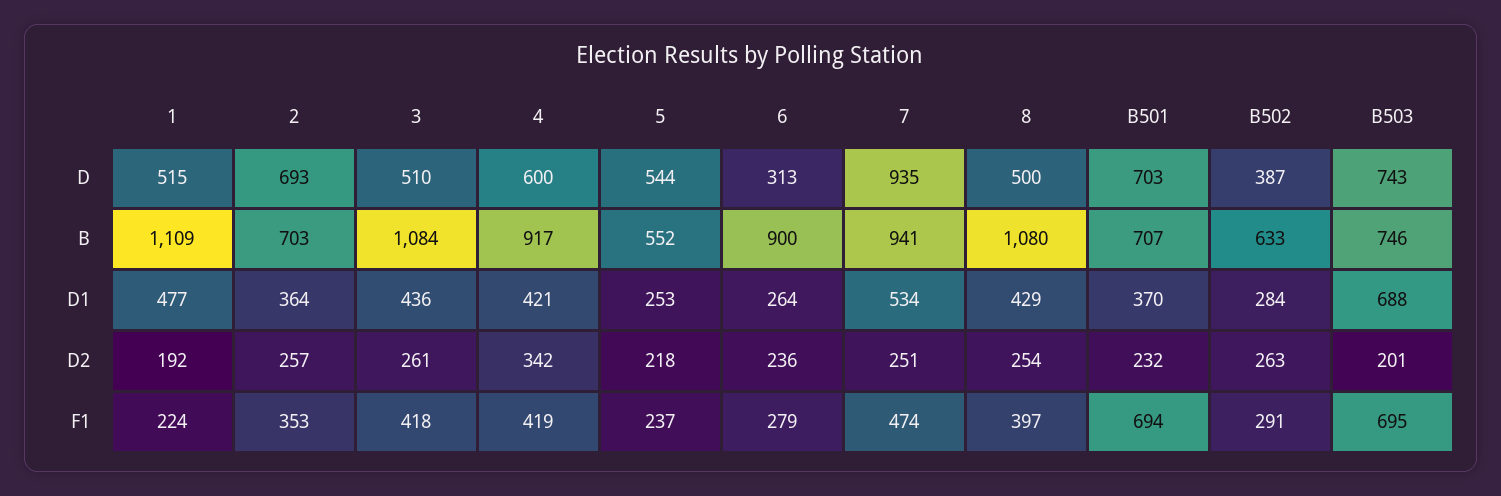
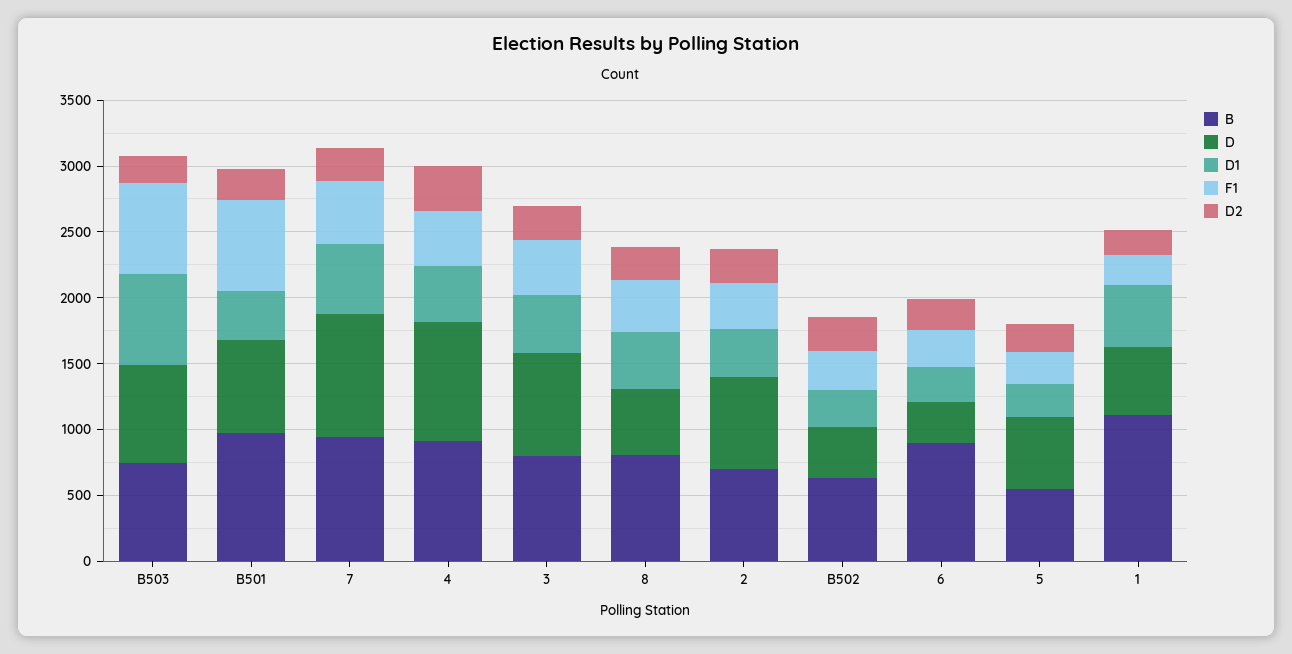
  {
    "D": {
      "1": 515,
      "2": 693,
-     "3": 510,
+     "3": 800,
-     "4": 600,
+     "4": 900,
      "5": 544,
      "6": 313,
      "7": 935,
      "8": 500,
      "B501": 703,
      "B502": 387,
      "B503": 743
    },
    "B": {
      "1": 1109,
      "2": 703,
-     "3": 1084,
+     "3": 800,
      "4": 917,
      "5": 552,
      "6": 900,
      "7": 941,
-     "8": 1080,
+     "8": 800,
-     "B501": 707,
+     "B501": 1000,
      "B502": 633,
      "B503": 746
    },
    "D1": {
      "1": 477,
      "2": 364,
      "3": 436,
      "4": 421,
      "5": 253,
      "6": 264,
      "7": 534,
      "8": 429,
      "B501": 370,
      "B502": 284,
      "B503": 688
    },
    "D2": {
      "1": 192,
      "2": 257,
      "3": 261,
      "4": 342,
      "5": 218,
      "6": 236,
      "7": 251,
      "8": 254,
      "B501": 232,
      "B502": 263,
      "B503": 201
    },
    "F1": {
      "1": 224,
      "2": 353,
      "3": 418,
      "4": 419,
      "5": 237,
      "6": 279,
      "7": 474,
      "8": 397,
      "B501": 694,
      "B502": 291,
      "B503": 695
    }
  }

